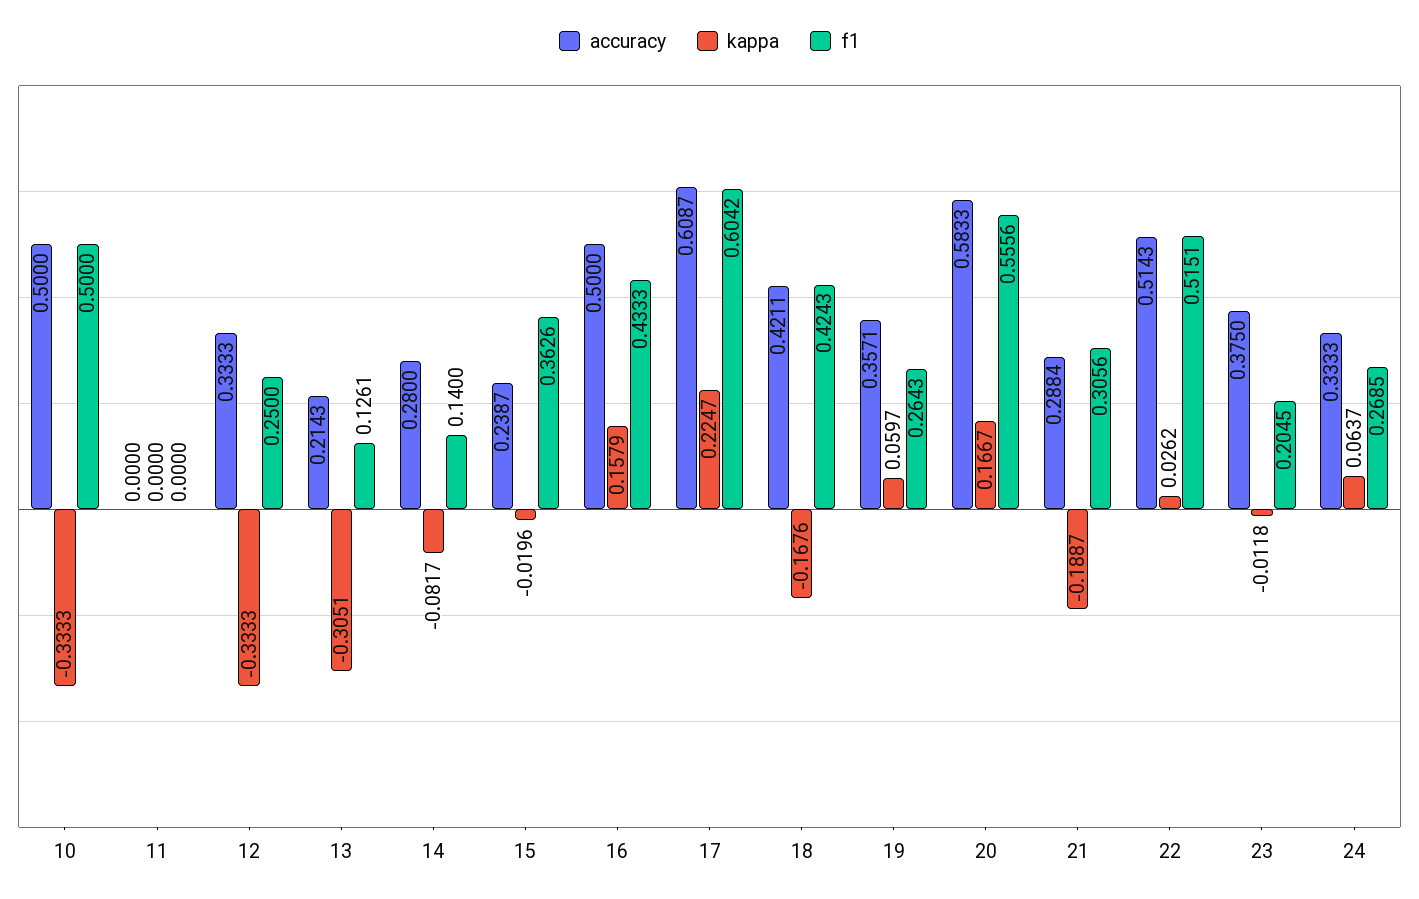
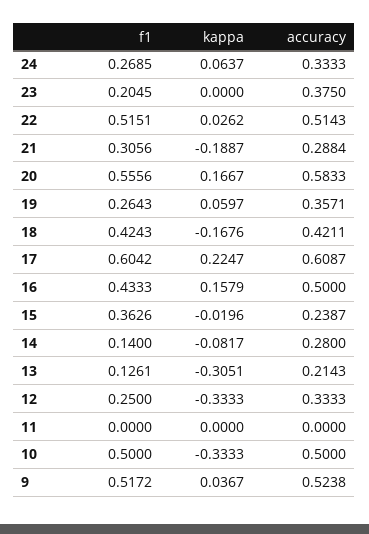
  {
    "accuracy": {
      "10": 0.5,
      "11": 0,
      "12": 0.3333,
      "13": 0.2143,
      "14": 0.28,
      "15": 0.2387,
      "16": 0.5,
      "17": 0.6087,
      "18": 0.4211,
      "19": 0.3571,
      "20": 0.5833,
      "21": 0.2884,
      "22": 0.5143,
      "23": 0.375,
-     "24": 0.3333
+     "24": 0.3333,
+     "9": 0.5238
    },
    "kappa": {
      "10": -0.3333,
      "11": 0,
      "12": -0.3333,
      "13": -0.3051,
      "14": -0.0817,
      "15": -0.0196,
      "16": 0.1579,
      "17": 0.2247,
      "18": -0.1676,
      "19": 0.0597,
      "20": 0.1667,
      "21": -0.1887,
      "22": 0.0262,
-     "23": -0.0118,
+     "23": 0,
-     "24": 0.0637
+     "24": 0.0637,
+     "9": 0.0367
    },
    "f1": {
      "10": 0.5,
      "11": 0,
      "12": 0.25,
      "13": 0.1261,
      "14": 0.14,
      "15": 0.3626,
      "16": 0.4333,
      "17": 0.6042,
      "18": 0.4243,
      "19": 0.2643,
      "20": 0.5556,
      "21": 0.3056,
      "22": 0.5151,
      "23": 0.2045,
-     "24": 0.2685
+     "24": 0.2685,
+     "9": 0.5172
    }
  }

